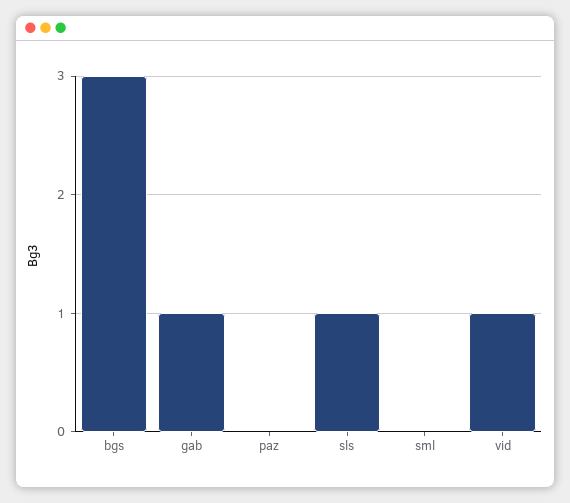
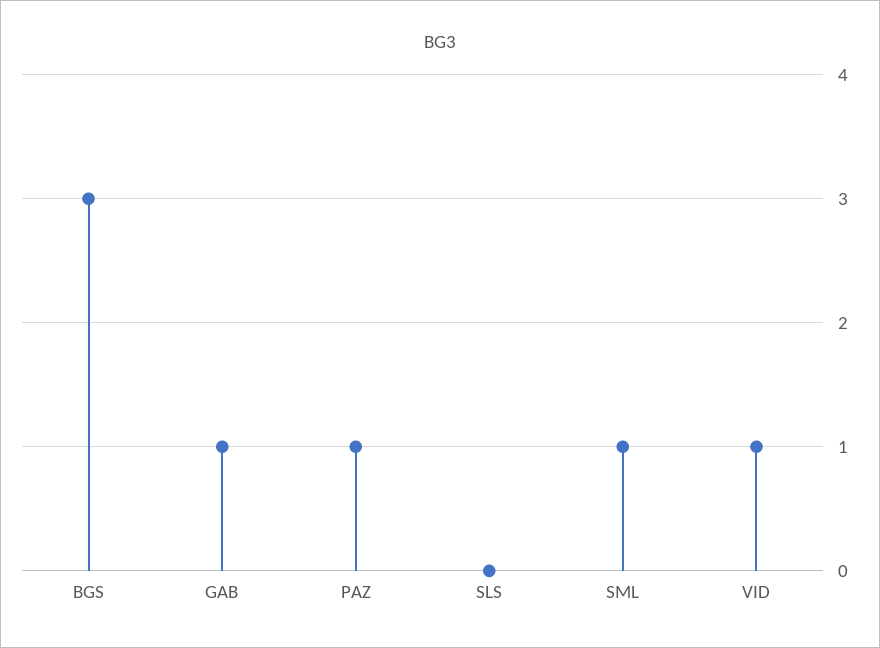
  {
    "bgs": 3,
    "gab": 1,
-   "paz": 0,
+   "paz": 1,
-   "sls": 1,
+   "sls": 0,
-   "sml": 0,
+   "sml": 1,
    "vid": 1
  }

